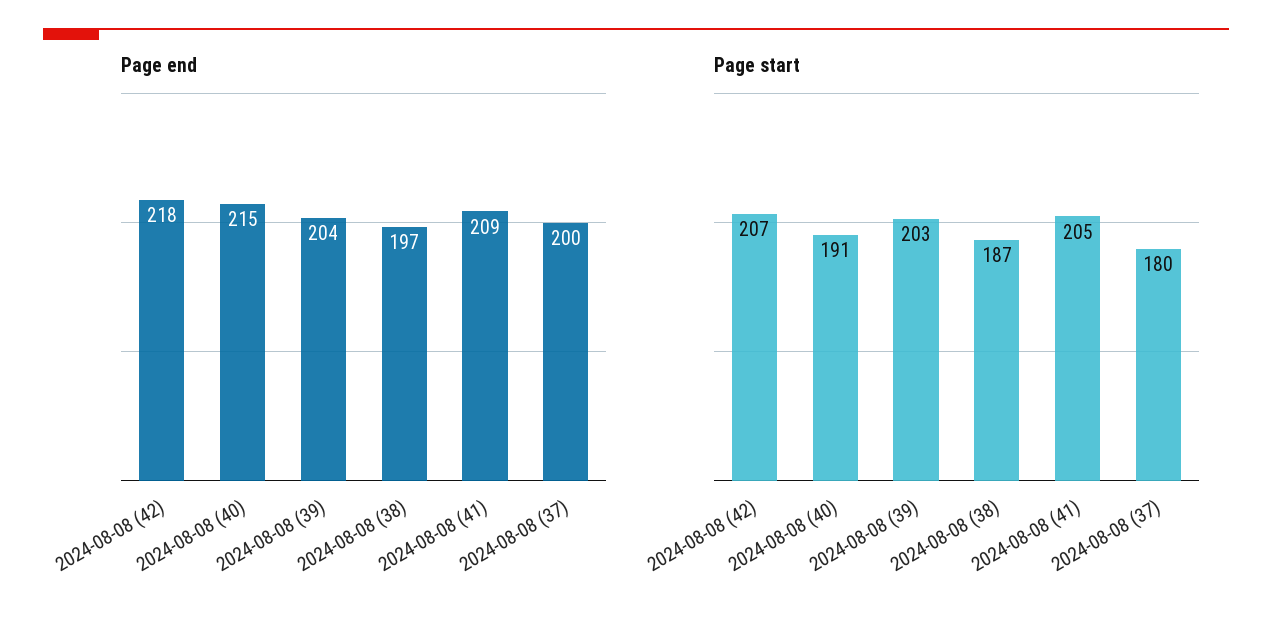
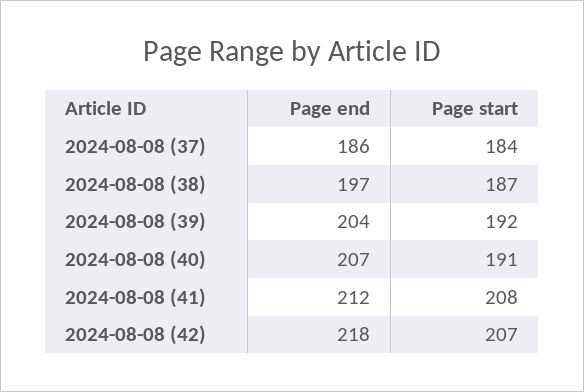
  {
    "Page end": {
      "2024-08-08 (42)": 218,
-     "2024-08-08 (40)": 215,
+     "2024-08-08 (40)": 207,
      "2024-08-08 (39)": 204,
      "2024-08-08 (38)": 197,
-     "2024-08-08 (41)": 209,
+     "2024-08-08 (41)": 212,
-     "2024-08-08 (37)": 200
+     "2024-08-08 (37)": 186
    },
    "Page start": {
      "2024-08-08 (42)": 207,
      "2024-08-08 (40)": 191,
-     "2024-08-08 (39)": 203,
+     "2024-08-08 (39)": 192,
      "2024-08-08 (38)": 187,
-     "2024-08-08 (41)": 205,
+     "2024-08-08 (41)": 208,
-     "2024-08-08 (37)": 180
+     "2024-08-08 (37)": 184
    }
  }

